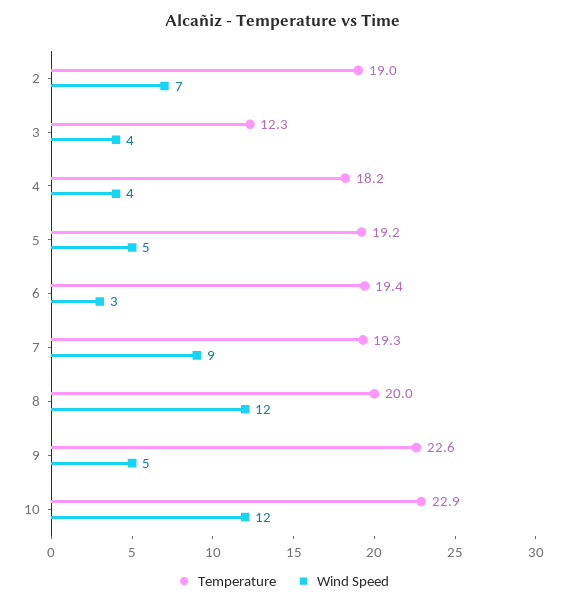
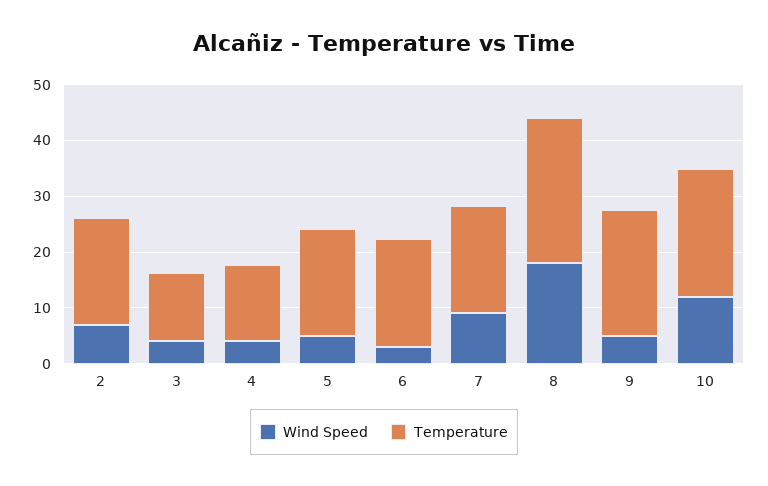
  {
    "Temperature": {
      "2": 19,
      "3": 12.3,
-     "4": 18.2,
+     "4": 14,
      "5": 19.2,
      "6": 19.4,
      "7": 19.3,
-     "8": 20,
+     "8": 26,
      "9": 22.6,
      "10": 22.9
    },
    "Wind Speed": {
      "2": 7,
      "3": 4,
      "4": 4,
      "5": 5,
      "6": 3,
      "7": 9,
-     "8": 12,
+     "8": 18,
      "9": 5,
      "10": 12
    }
  }

